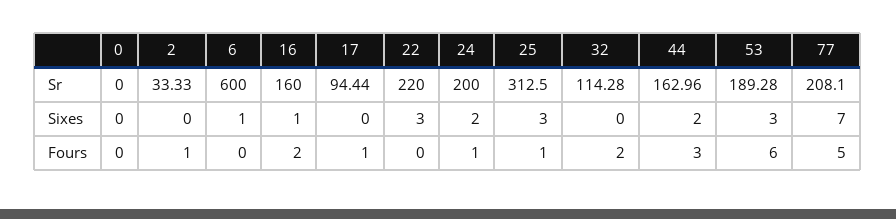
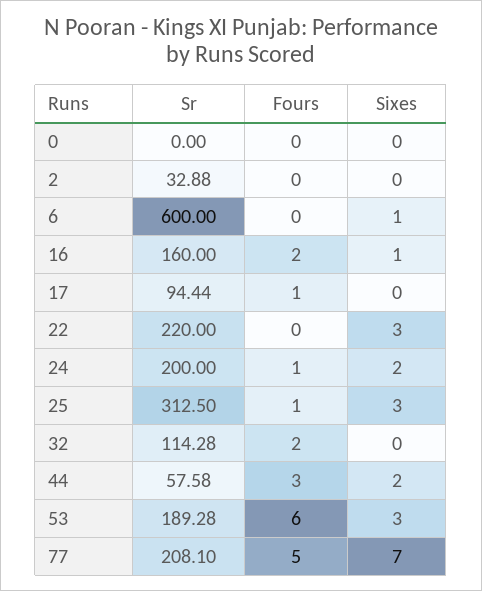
  {
    "0": {
      "Sr": 0,
      "Sixes": 0,
      "Fours": 0
    },
    "2": {
-     "Sr": 33.33,
+     "Sr": 32.88,
      "Sixes": 0,
-     "Fours": 1
+     "Fours": 0
    },
    "6": {
      "Sr": 600,
      "Sixes": 1,
      "Fours": 0
    },
    "16": {
      "Sr": 160,
      "Sixes": 1,
      "Fours": 2
    },
    "17": {
      "Sr": 94.44,
      "Sixes": 0,
      "Fours": 1
    },
    "22": {
      "Sr": 220,
      "Sixes": 3,
      "Fours": 0
    },
    "24": {
      "Sr": 200,
      "Sixes": 2,
      "Fours": 1
    },
    "25": {
      "Sr": 312.5,
      "Sixes": 3,
      "Fours": 1
    },
    "32": {
      "Sr": 114.28,
      "Sixes": 0,
      "Fours": 2
    },
    "44": {
-     "Sr": 162.96,
+     "Sr": 57.58,
      "Sixes": 2,
      "Fours": 3
    },
    "53": {
      "Sr": 189.28,
      "Sixes": 3,
      "Fours": 6
    },
    "77": {
      "Sr": 208.1,
      "Sixes": 7,
      "Fours": 5
    }
  }

